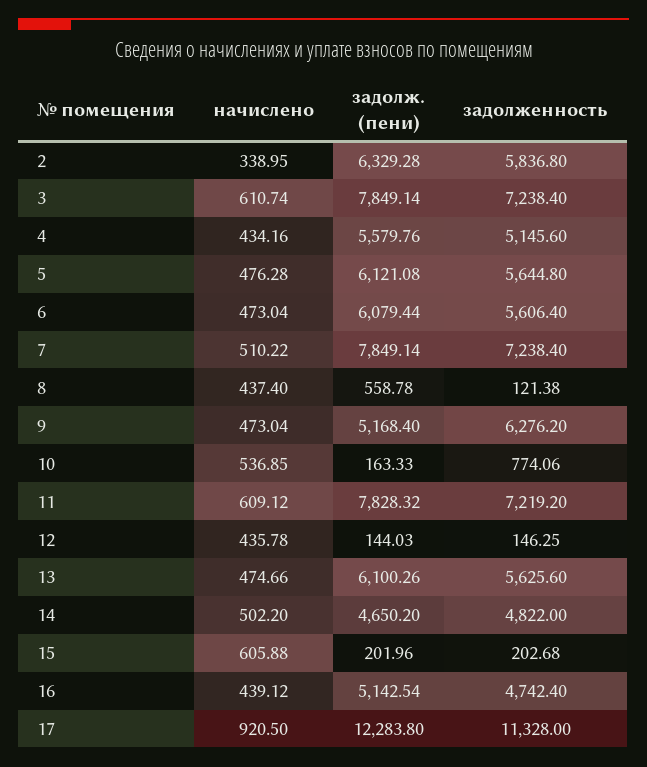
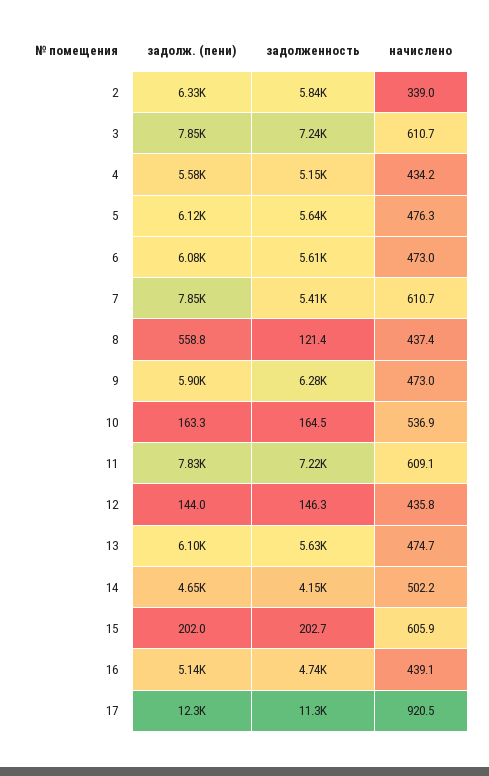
  {
    "начислено": {
      "2": 338.95,
      "3": 610.74,
      "4": 434.16,
      "5": 476.28,
      "6": 473.04,
-     "7": 510.22,
+     "7": 610.7,
      "8": 437.4,
      "9": 473.04,
      "10": 536.85,
      "11": 609.12,
      "12": 435.78,
      "13": 474.66,
      "14": 502.2,
      "15": 605.88,
      "16": 439.12,
      "17": 920.5
    },
    "задолж. (пени)": {
      "2": 6329.28,
      "3": 7849.14,
      "4": 5579.76,
      "5": 6121.08,
      "6": 6079.44,
      "7": 7849.14,
      "8": 558.78,
-     "9": 5168.4,
+     "9": 5900,
      "10": 163.33,
      "11": 7828.32,
      "12": 144.03,
      "13": 6100.26,
      "14": 4650.2,
      "15": 201.96,
      "16": 5142.54,
      "17": 12283.8
    },
    "задолженность": {
      "2": 5836.8,
      "3": 7238.4,
      "4": 5145.6,
      "5": 5644.8,
      "6": 5606.4,
-     "7": 7238.4,
+     "7": 5410,
      "8": 121.38,
      "9": 6276.2,
-     "10": 774.06,
+     "10": 164.5,
      "11": 7219.2,
      "12": 146.25,
      "13": 5625.6,
-     "14": 4822,
+     "14": 4150,
      "15": 202.68,
      "16": 4742.4,
      "17": 11328
    }
  }

